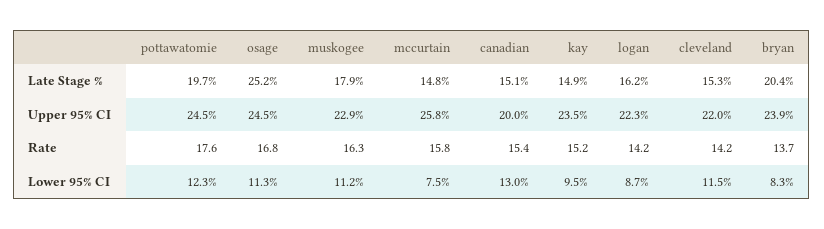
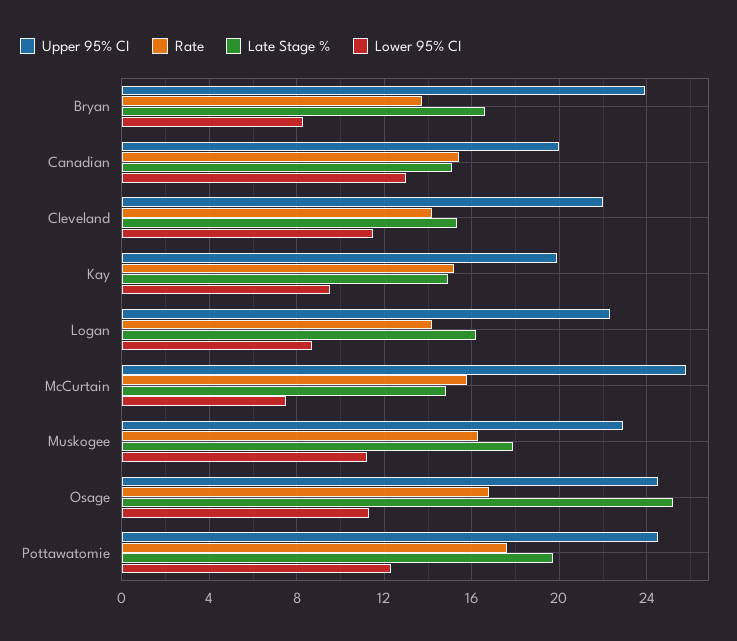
  {
    "Late Stage %": {
      "pottawatomie": 19.7,
      "osage": 25.2,
      "muskogee": 17.9,
      "mccurtain": 14.8,
      "canadian": 15.1,
      "kay": 14.9,
      "logan": 16.2,
      "cleveland": 15.3,
-     "bryan": 20.4
+     "bryan": 16.5
    },
    "Upper 95% CI": {
      "pottawatomie": 24.5,
      "osage": 24.5,
      "muskogee": 22.9,
      "mccurtain": 25.8,
      "canadian": 20,
-     "kay": 23.5,
+     "kay": 20,
      "logan": 22.3,
      "cleveland": 22,
      "bryan": 23.9
    },
    "Rate": {
      "pottawatomie": 17.6,
      "osage": 16.8,
      "muskogee": 16.3,
      "mccurtain": 15.8,
      "canadian": 15.4,
      "kay": 15.2,
      "logan": 14.2,
      "cleveland": 14.2,
      "bryan": 13.7
    },
    "Lower 95% CI": {
      "pottawatomie": 12.3,
      "osage": 11.3,
      "muskogee": 11.2,
      "mccurtain": 7.5,
      "canadian": 13,
      "kay": 9.5,
      "logan": 8.7,
      "cleveland": 11.5,
      "bryan": 8.3
    }
  }

